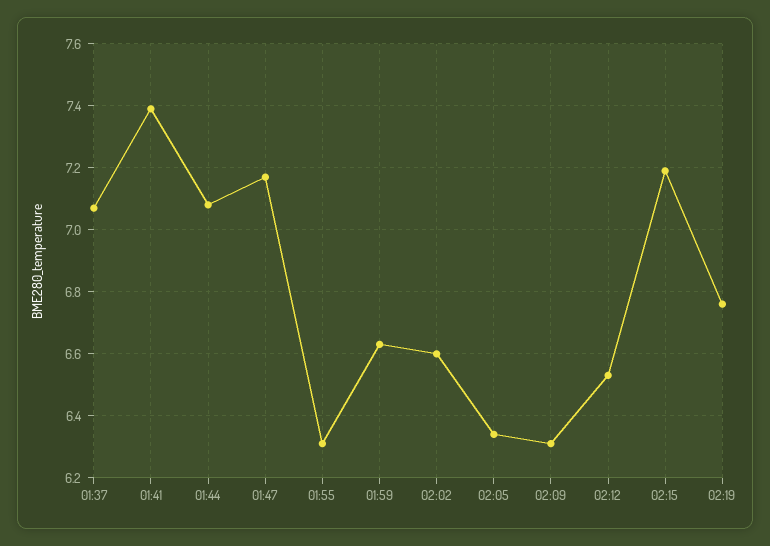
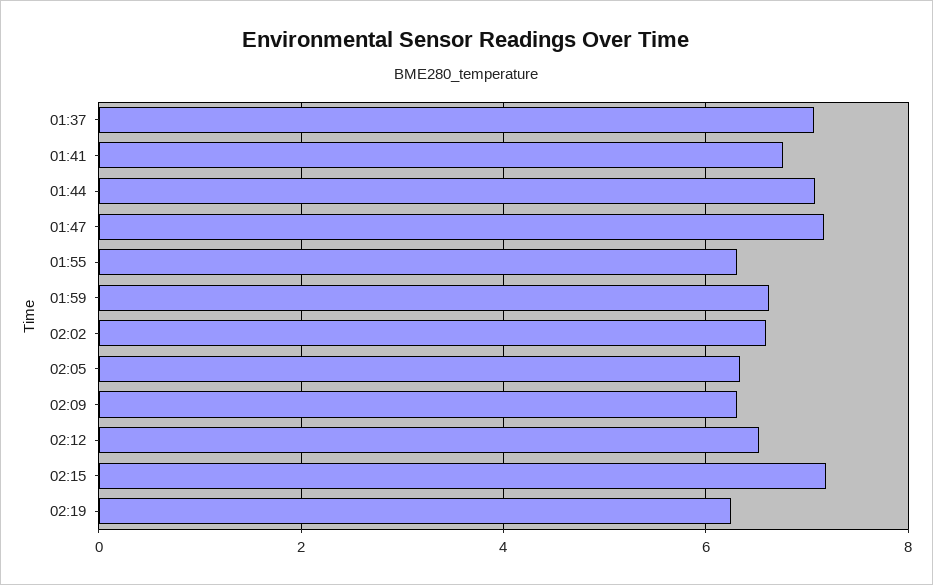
  {
    "01:37": 7.05,
-   "01:41": 7.4,
+   "01:41": 6.8,
    "01:44": 7.1,
    "01:47": 7.15,
    "01:55": 6.3,
    "01:59": 6.65,
    "02:02": 6.6,
    "02:05": 6.35,
    "02:09": 6.3,
    "02:12": 6.55,
    "02:15": 7.2,
-   "02:19": 6.75
+   "02:19": 6.2
  }

